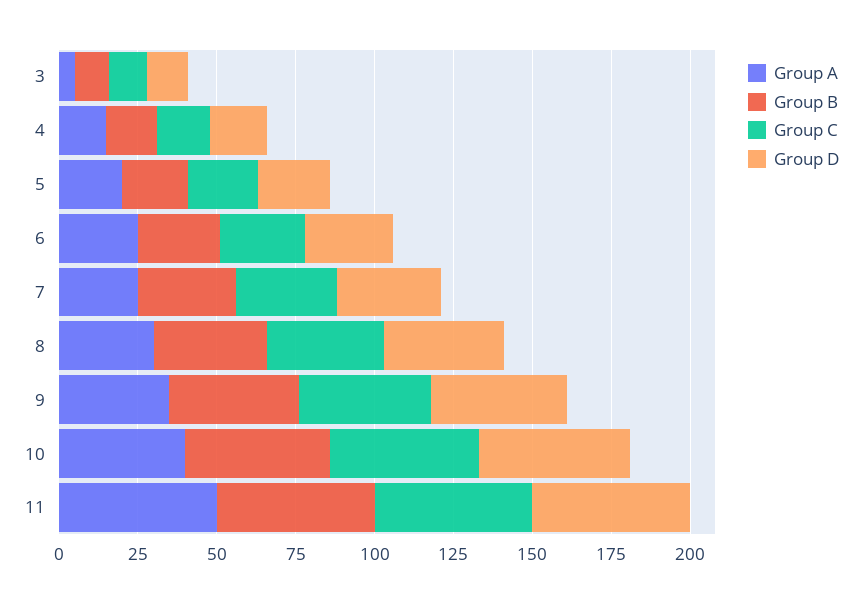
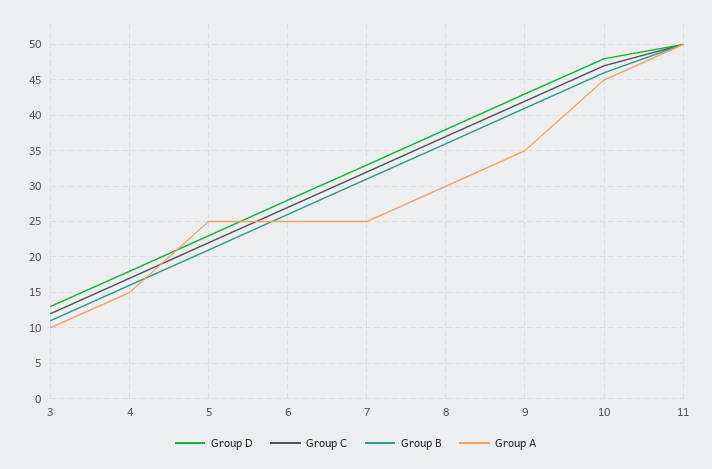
  {
    "Group A": {
-     "3": 5,
+     "3": 10,
      "4": 15,
-     "5": 20,
+     "5": 25,
      "6": 25,
      "7": 25,
      "8": 30,
      "9": 35,
-     "10": 40,
+     "10": 45,
      "11": 50
    },
    "Group B": {
      "3": 11,
      "4": 16,
      "5": 21,
      "6": 26,
      "7": 31,
      "8": 36,
      "9": 41,
      "10": 46,
      "11": 50
    },
    "Group C": {
      "3": 12,
      "4": 17,
      "5": 22,
      "6": 27,
      "7": 32,
      "8": 37,
      "9": 42,
      "10": 47,
      "11": 50
    },
    "Group D": {
      "3": 13,
      "4": 18,
      "5": 23,
      "6": 28,
      "7": 33,
      "8": 38,
      "9": 43,
      "10": 48,
      "11": 50
    }
  }

